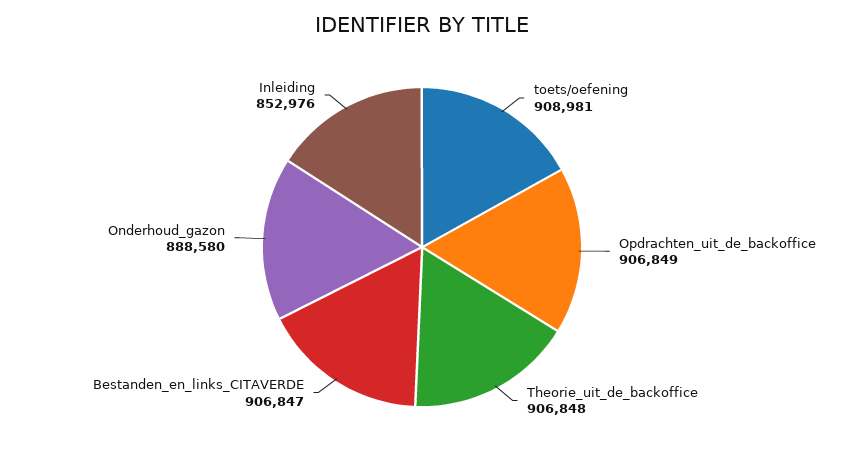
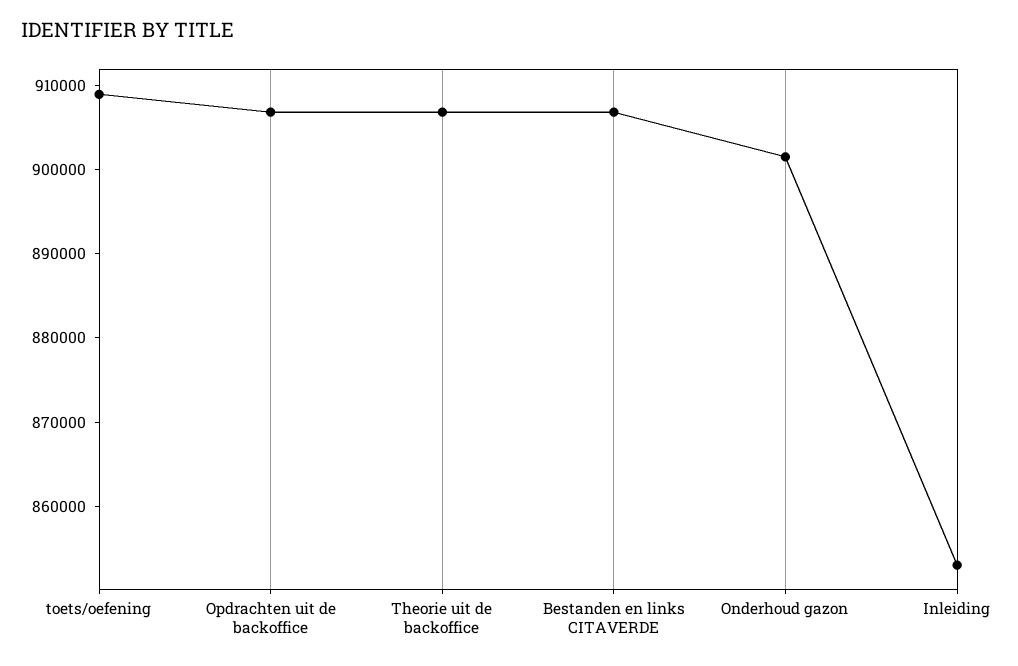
  {
    "toets/oefening": 908981,
    "Opdrachten_uit_de_backoffice": 906849,
    "Theorie_uit_de_backoffice": 906848,
    "Bestanden_en_links_CITAVERDE": 906847,
-   "Onderhoud_gazon": 888580,
+   "Onderhoud_gazon": 902000,
    "Inleiding": 852976
  }

